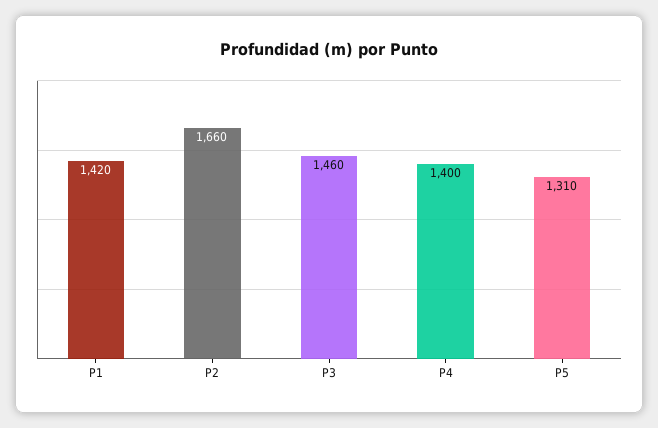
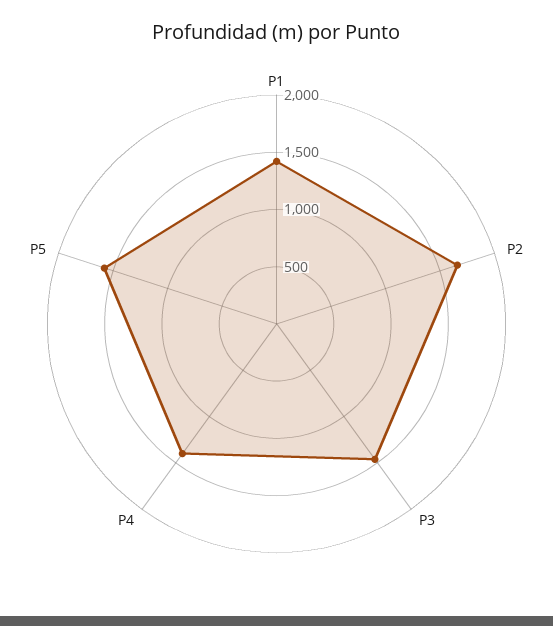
  {
    "P1": 1420,
    "P2": 1660,
    "P3": 1460,
    "P4": 1400,
-   "P5": 1310
+   "P5": 1600
  }

